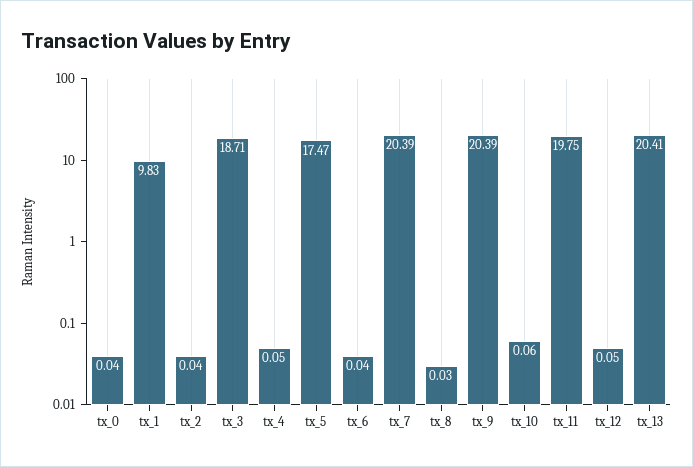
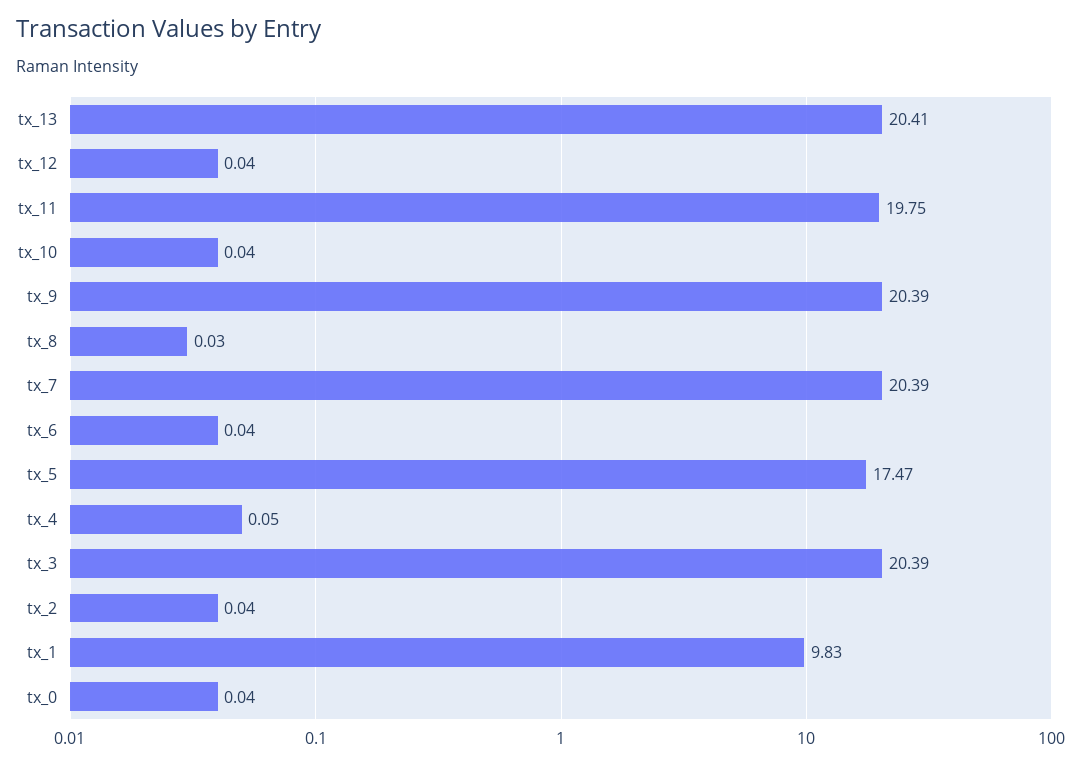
  {
    "tx_0": 0.04,
    "tx_1": 9.83,
    "tx_2": 0.04,
-   "tx_3": 18.71,
+   "tx_3": 20.39,
    "tx_4": 0.05,
    "tx_5": 17.47,
    "tx_6": 0.04,
    "tx_7": 20.39,
    "tx_8": 0.03,
    "tx_9": 20.39,
-   "tx_10": 0.06,
+   "tx_10": 0.04,
    "tx_11": 19.75,
-   "tx_12": 0.05,
+   "tx_12": 0.04,
    "tx_13": 20.41
  }

